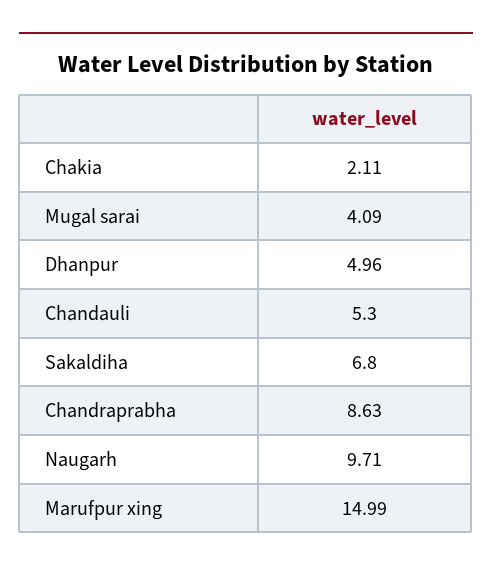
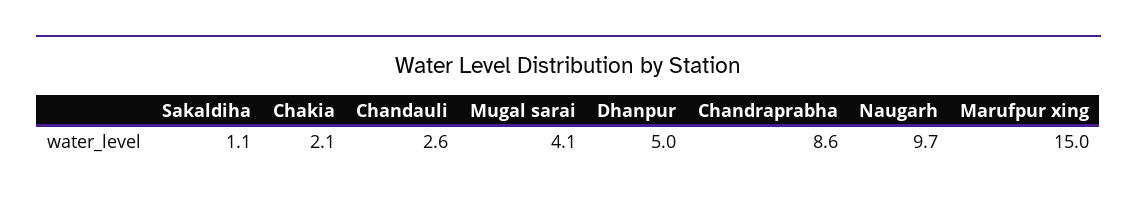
  {
    "Chakia": 2.11,
    "Mugal sarai": 4.09,
    "Dhanpur": 4.96,
-   "Chandauli": 5.3,
+   "Chandauli": 2.6,
-   "Sakaldiha": 6.8,
+   "Sakaldiha": 1.1,
    "Chandraprabha": 8.63,
    "Naugarh": 9.71,
    "Marufpur xing": 14.99
  }

